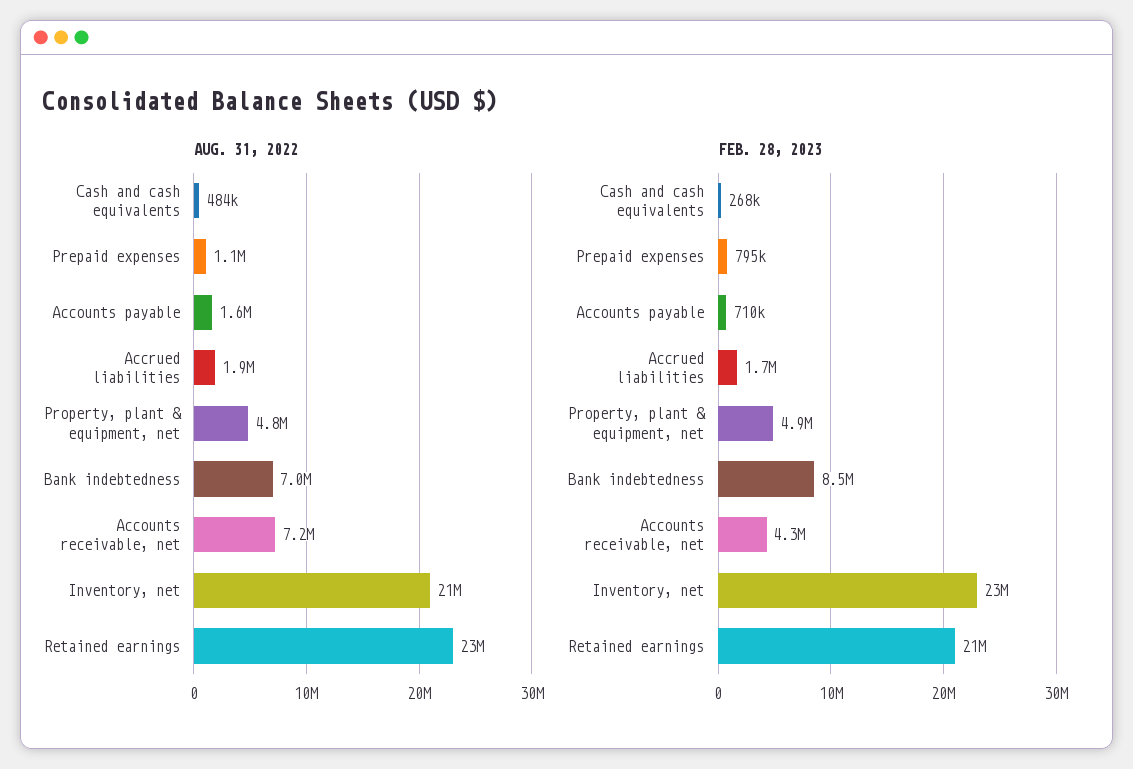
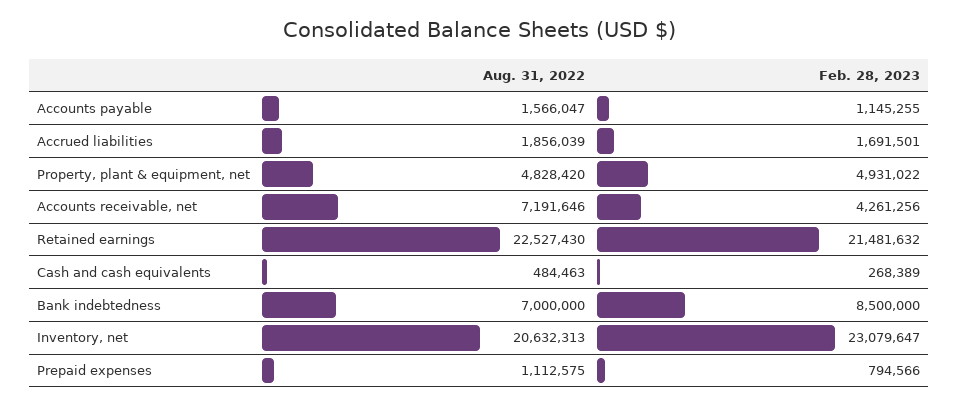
  {
    "AUG. 31, 2022": {
      "Cash and cash equivalents": 484463,
      "Prepaid expenses": 1112575,
      "Accounts payable": 1566047,
      "Accrued liabilities": 1856039,
      "Property, plant & equipment, net": 4828420,
      "Bank indebtedness": 7000000,
      "Accounts receivable, net": 7191646,
      "Inventory, net": 20632313,
      "Retained earnings": 22527430
    },
    "FEB. 28, 2023": {
      "Cash and cash equivalents": 268389,
      "Prepaid expenses": 794566,
-     "Accounts payable": 710000,
+     "Accounts payable": 1145255,
      "Accrued liabilities": 1691501,
      "Property, plant & equipment, net": 4931022,
      "Bank indebtedness": 8500000,
      "Accounts receivable, net": 4261256,
      "Inventory, net": 23079647,
      "Retained earnings": 21481632
    }
  }

